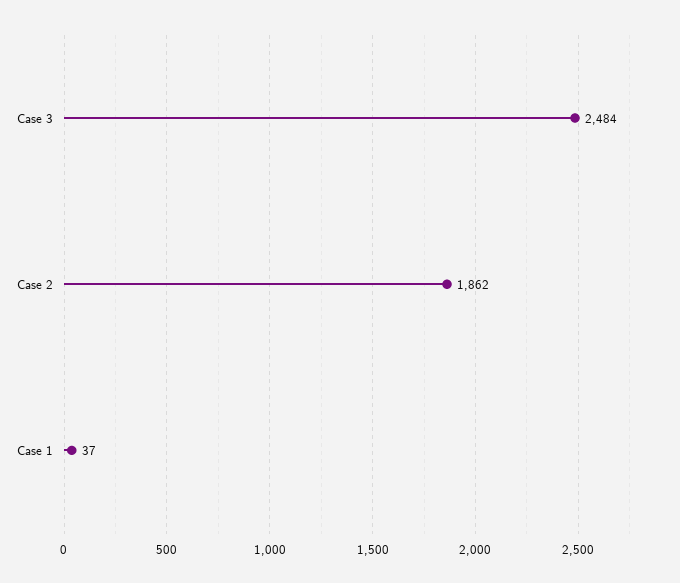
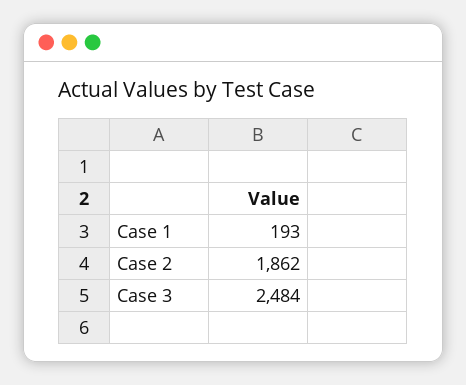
  {
    "Case 3": 2484,
    "Case 2": 1862,
-   "Case 1": 37
+   "Case 1": 193
  }

